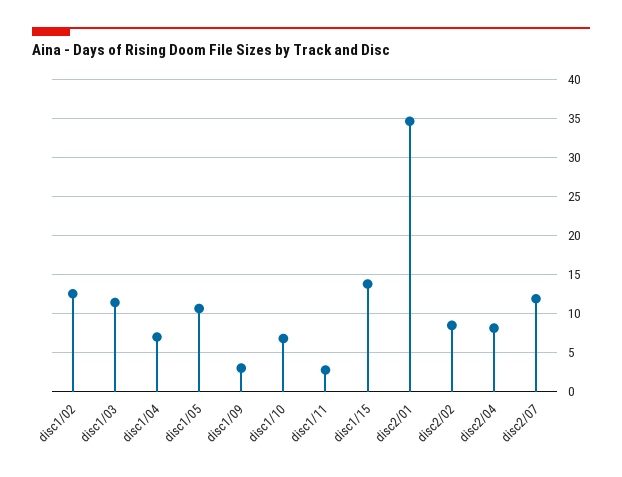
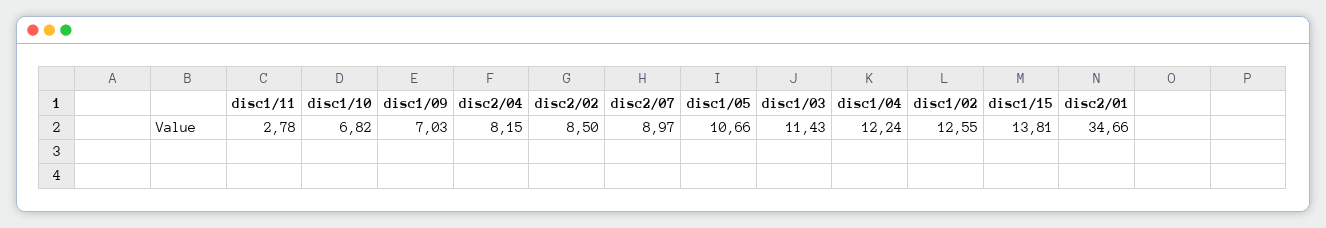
  {
    "disc1/02": 12.55,
    "disc1/03": 11.43,
-   "disc1/04": 7,
+   "disc1/04": 12.24,
    "disc1/05": 10.66,
-   "disc1/09": 3,
+   "disc1/09": 7.03,
    "disc1/10": 6.82,
    "disc1/11": 2.78,
    "disc1/15": 13.81,
    "disc2/01": 34.66,
    "disc2/02": 8.5,
    "disc2/04": 8.15,
-   "disc2/07": 12
+   "disc2/07": 8.97
  }

